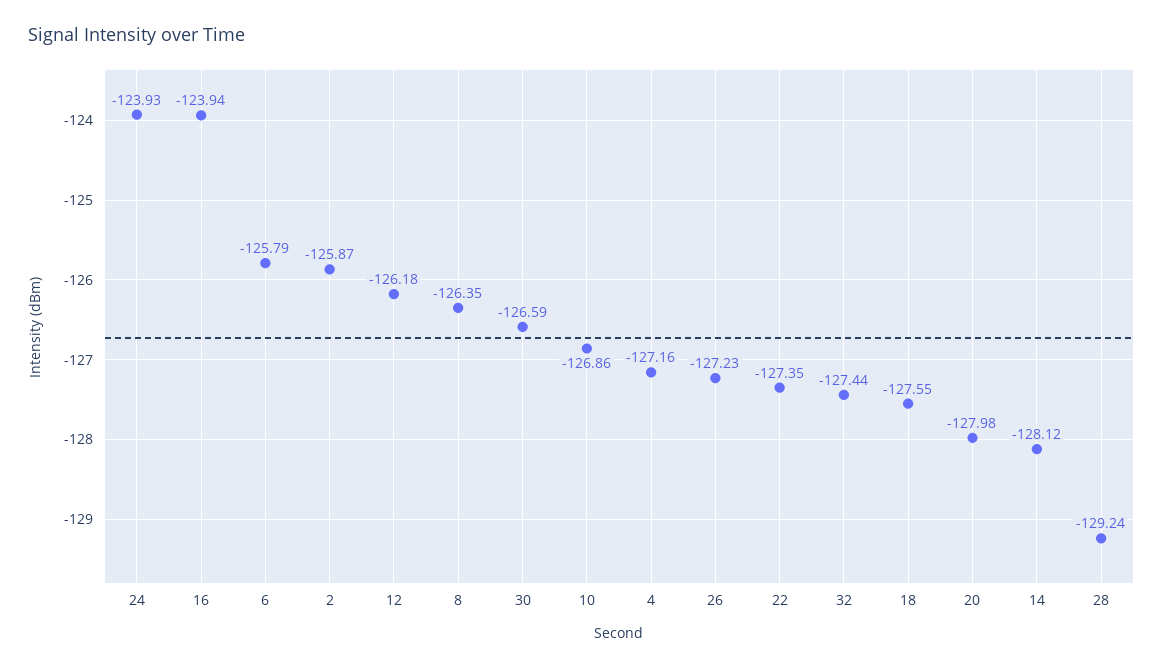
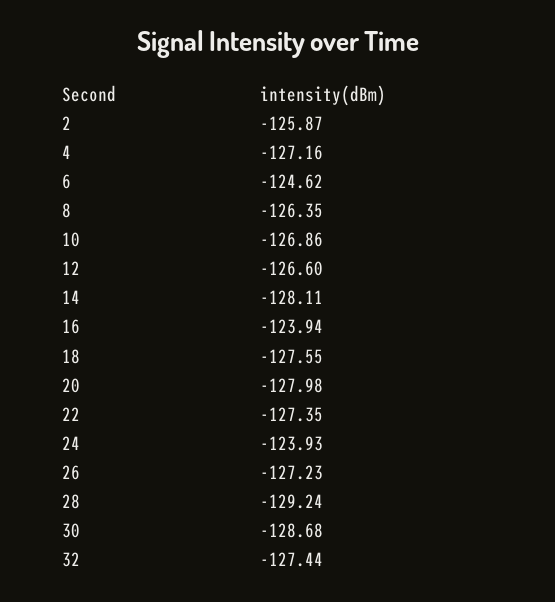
  {
    "24": -123.93,
    "16": -123.94,
-   "6": -125.79,
+   "6": -124.62,
    "2": -125.87,
-   "12": -126.18,
+   "12": -126.6,
    "8": -126.35,
-   "30": -126.59,
+   "30": -128.68,
    "10": -126.86,
    "4": -127.16,
    "26": -127.23,
    "22": -127.35,
    "32": -127.44,
    "18": -127.55,
    "20": -127.98,
-   "14": -128.12,
+   "14": -128.11,
    "28": -129.24
  }

